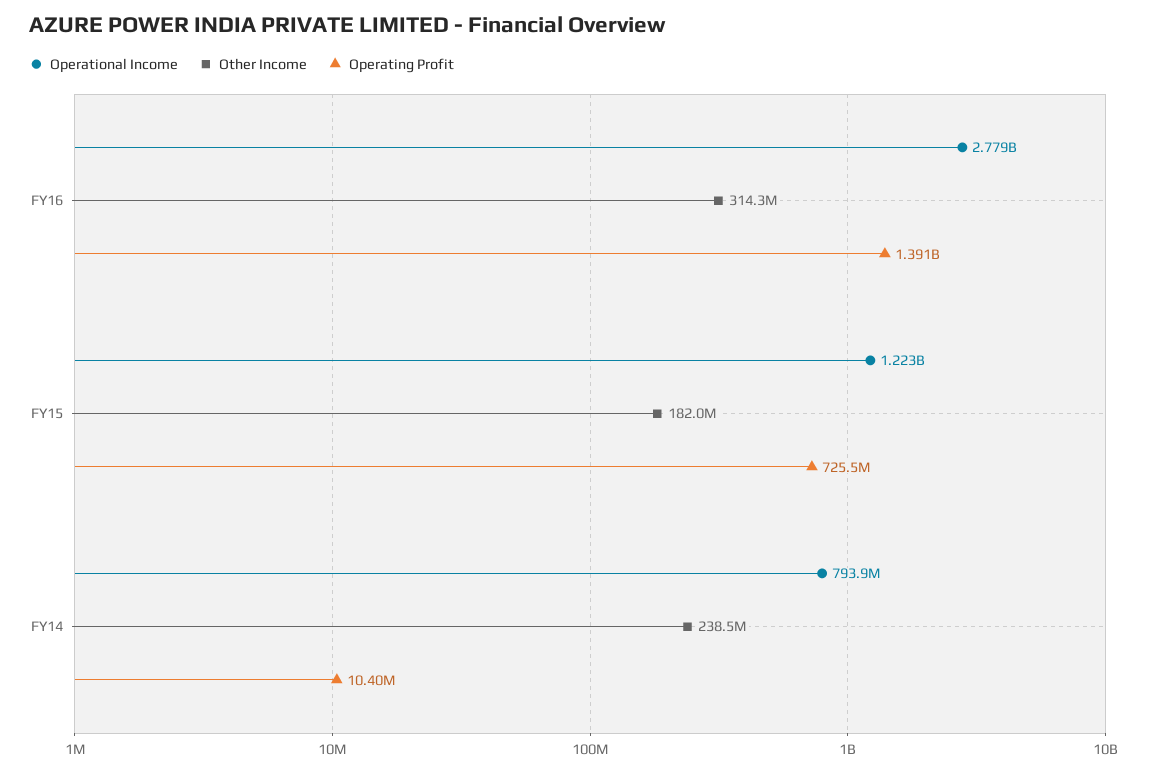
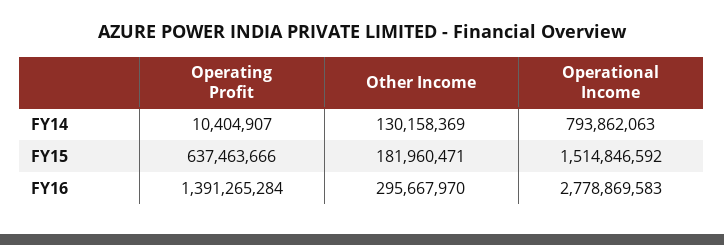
  {
    "Operational Income": {
      "FY16": 2778869583,
-     "FY15": 1223000000,
+     "FY15": 1514846592,
      "FY14": 793862063
    },
    "Other Income": {
-     "FY16": 314300000,
+     "FY16": 295667970,
      "FY15": 181960471,
-     "FY14": 238500000
+     "FY14": 130158369
    },
    "Operating Profit": {
      "FY16": 1391265284,
-     "FY15": 725500000,
+     "FY15": 637463666,
      "FY14": 10404907
    }
  }

